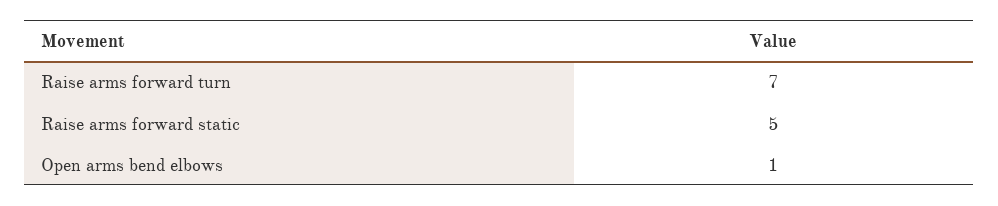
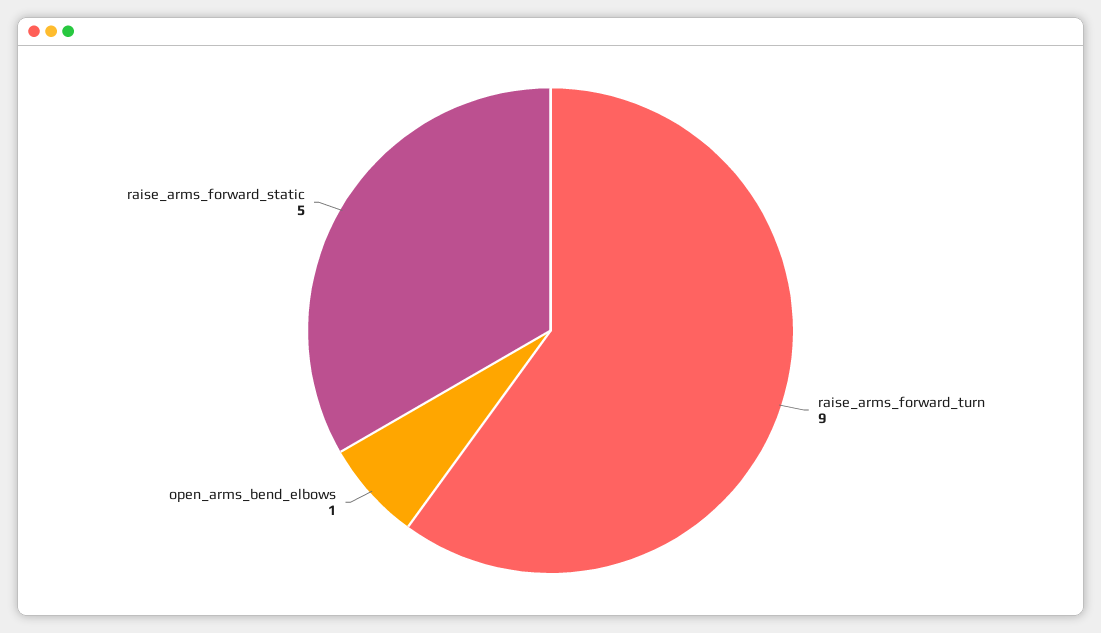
  {
-   "Raise arms forward turn": 7,
+   "Raise arms forward turn": 9,
    "Raise arms forward static": 5,
    "Open arms bend elbows": 1
  }

